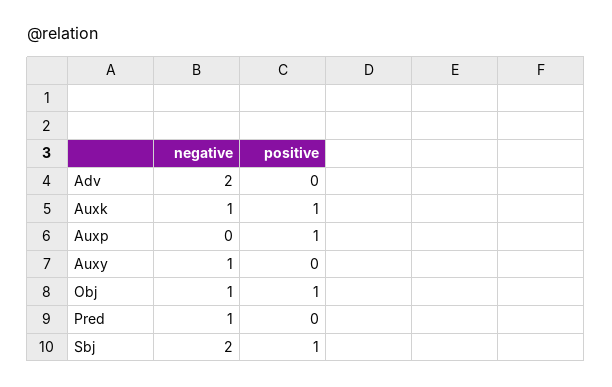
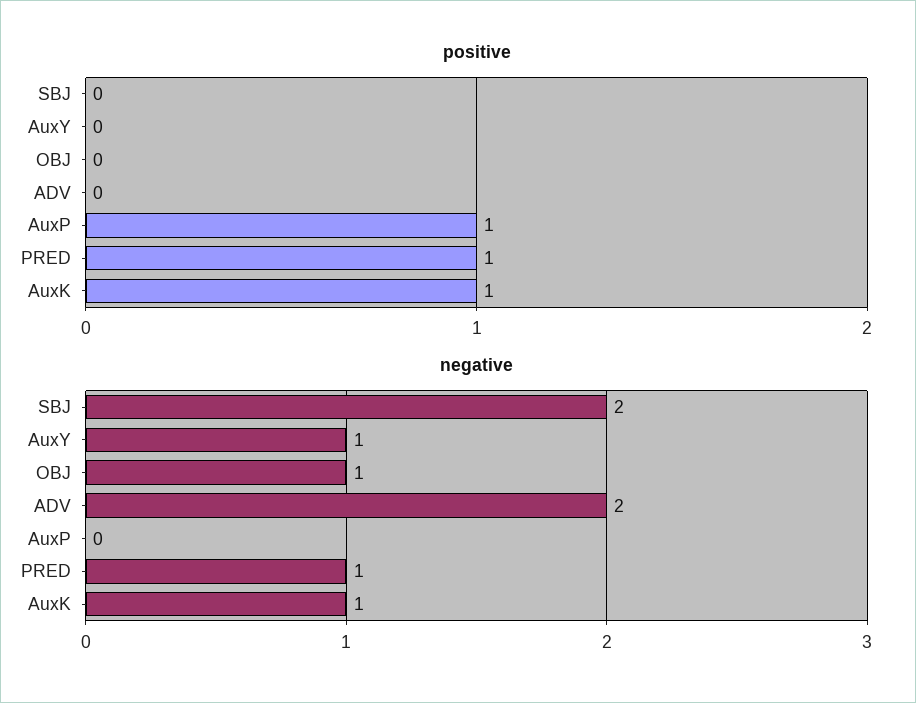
  {
    "negative": {
      "Adv": 2,
      "Auxk": 1,
      "Auxp": 0,
      "Auxy": 1,
      "Obj": 1,
      "Pred": 1,
      "Sbj": 2
    },
    "positive": {
      "Adv": 0,
      "Auxk": 1,
      "Auxp": 1,
      "Auxy": 0,
-     "Obj": 1,
+     "Obj": 0,
-     "Pred": 0,
+     "Pred": 1,
-     "Sbj": 1
+     "Sbj": 0
    }
  }

